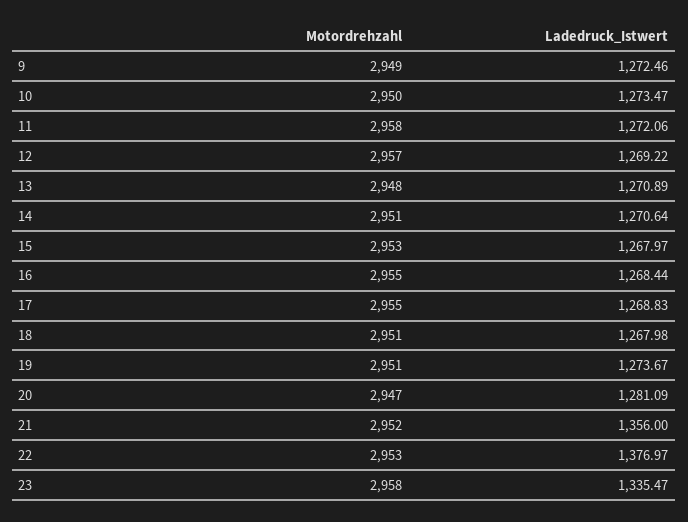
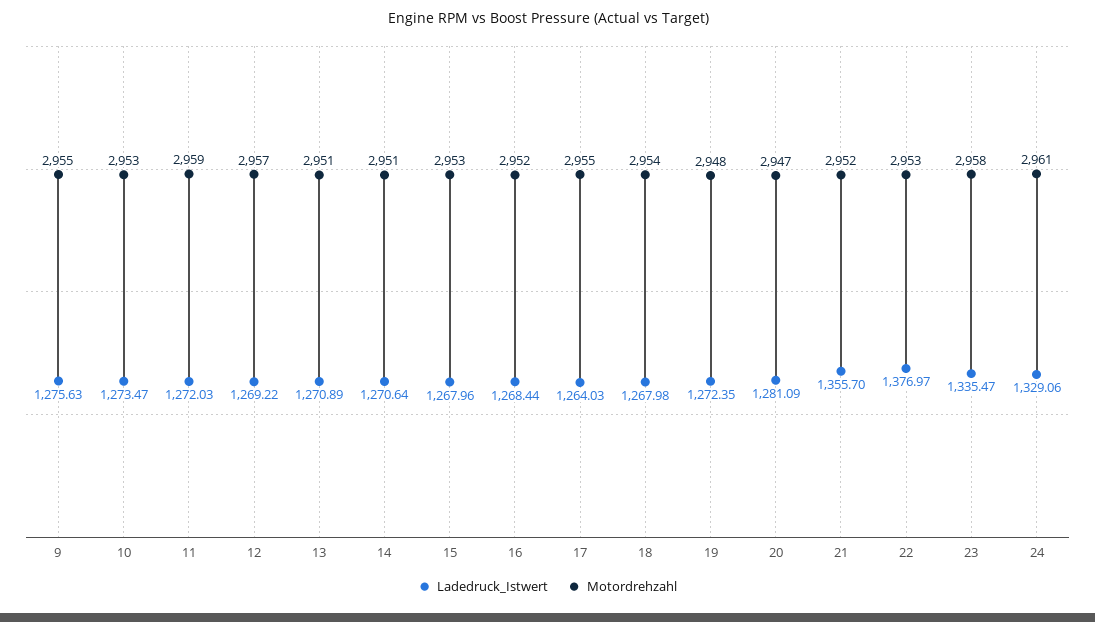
  {
    "Motordrehzahl": {
-     "9": 2949,
+     "9": 2955,
-     "10": 2950,
+     "10": 2953,
-     "11": 2958,
+     "11": 2959,
      "12": 2957,
-     "13": 2948,
+     "13": 2951,
      "14": 2951,
      "15": 2953,
-     "16": 2955,
+     "16": 2952,
      "17": 2955,
-     "18": 2951,
+     "18": 2954,
-     "19": 2951,
+     "19": 2948,
      "20": 2947,
      "21": 2952,
      "22": 2953,
-     "23": 2958
+     "23": 2958,
+     "24": 2961
    },
    "Ladedruck_Istwert": {
-     "9": 1272.46,
+     "9": 1275.63,
      "10": 1273.47,
-     "11": 1272.06,
+     "11": 1272.03,
      "12": 1269.22,
      "13": 1270.89,
      "14": 1270.64,
-     "15": 1267.97,
+     "15": 1267.96,
      "16": 1268.44,
-     "17": 1268.83,
+     "17": 1264.03,
      "18": 1267.98,
-     "19": 1273.67,
+     "19": 1272.35,
      "20": 1281.09,
-     "21": 1356,
+     "21": 1355.7,
      "22": 1376.97,
-     "23": 1335.47
+     "23": 1335.47,
+     "24": 1329.06
    }
  }

